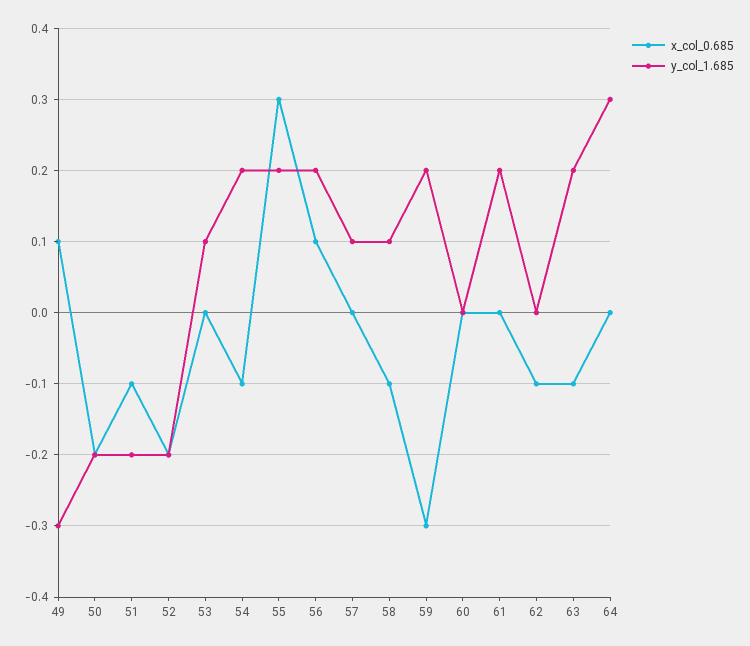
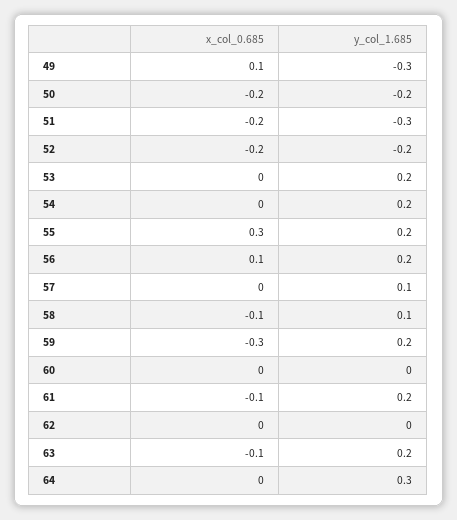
  {
    "x_col_0.685": {
      "49": 0.1,
      "50": -0.2,
-     "51": -0.1,
+     "51": -0.2,
      "52": -0.2,
      "53": 0,
-     "54": -0.1,
+     "54": 0,
      "55": 0.3,
      "56": 0.1,
      "57": 0,
      "58": -0.1,
      "59": -0.3,
      "60": 0,
-     "61": 0,
+     "61": -0.1,
-     "62": -0.1,
+     "62": 0,
      "63": -0.1,
      "64": 0
    },
    "y_col_1.685": {
      "49": -0.3,
      "50": -0.2,
-     "51": -0.2,
+     "51": -0.3,
      "52": -0.2,
-     "53": 0.1,
+     "53": 0.2,
      "54": 0.2,
      "55": 0.2,
      "56": 0.2,
      "57": 0.1,
      "58": 0.1,
      "59": 0.2,
      "60": 0,
      "61": 0.2,
      "62": 0,
      "63": 0.2,
      "64": 0.3
    }
  }

